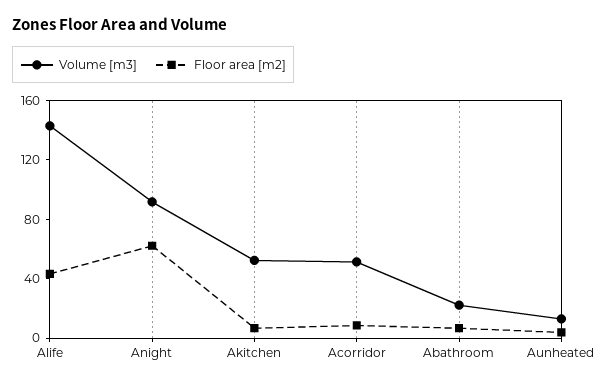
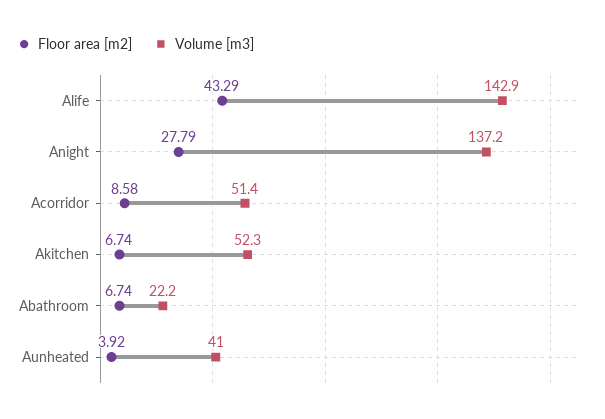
  {
    "Volume [m3]": {
      "Alife": 142.9,
-     "Anight": 90,
+     "Anight": 137.2,
      "Akitchen": 52.3,
      "Acorridor": 51.4,
      "Abathroom": 22.2,
-     "Aunheated": 10
+     "Aunheated": 41
    },
    "Floor area [m2]": {
      "Alife": 43.29,
-     "Anight": 60,
+     "Anight": 27.79,
      "Akitchen": 6.74,
      "Acorridor": 8.58,
      "Abathroom": 6.74,
      "Aunheated": 3.92
    }
  }

